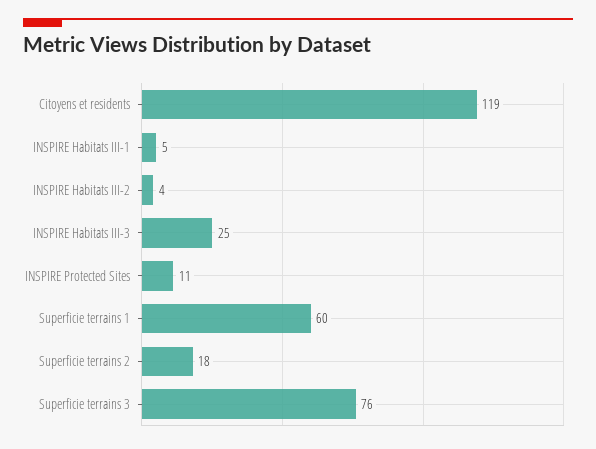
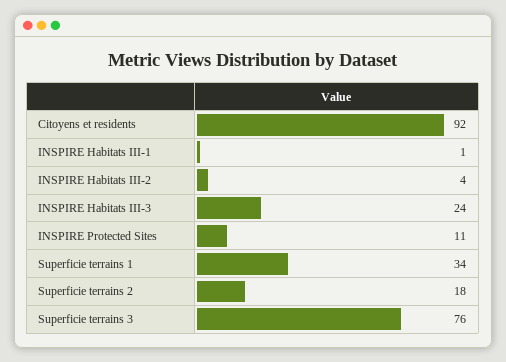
  {
-   "Citoyens et residents": 119,
+   "Citoyens et residents": 92,
-   "INSPIRE Habitats III-1": 5,
+   "INSPIRE Habitats III-1": 1,
    "INSPIRE Habitats III-2": 4,
-   "INSPIRE Habitats III-3": 25,
+   "INSPIRE Habitats III-3": 24,
    "INSPIRE Protected Sites": 11,
-   "Superficie terrains 1": 60,
+   "Superficie terrains 1": 34,
    "Superficie terrains 2": 18,
    "Superficie terrains 3": 76
  }

